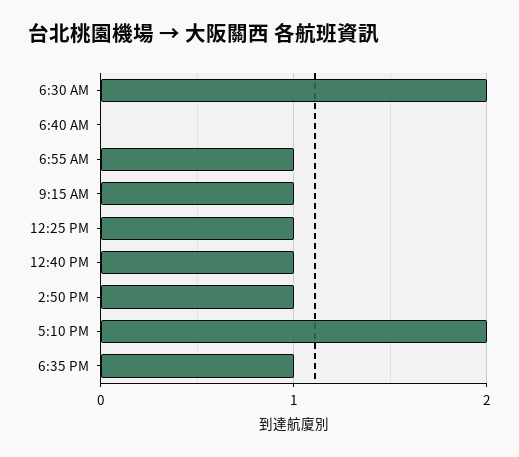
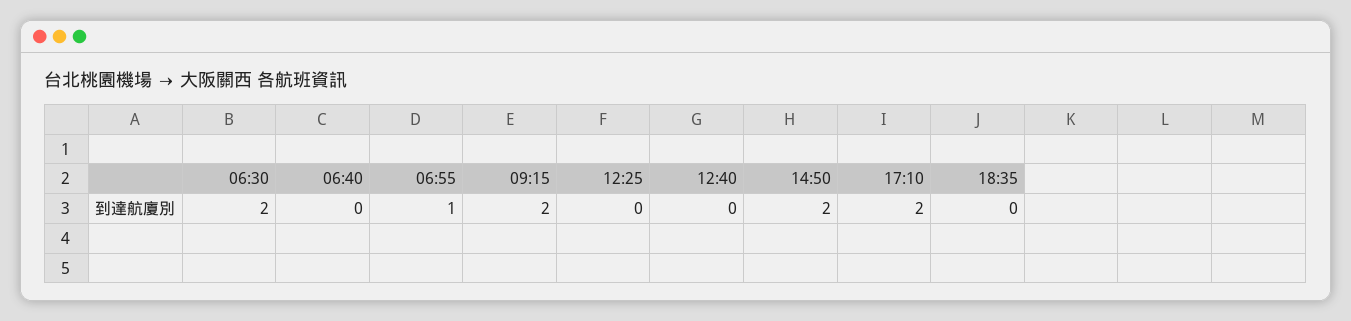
  {
    "6:30 AM": 2,
    "6:40 AM": 0,
    "6:55 AM": 1,
-   "9:15 AM": 1,
+   "9:15 AM": 2,
-   "12:25 PM": 1,
+   "12:25 PM": 0,
-   "12:40 PM": 1,
+   "12:40 PM": 0,
-   "2:50 PM": 1,
+   "2:50 PM": 2,
    "5:10 PM": 2,
-   "6:35 PM": 1
+   "6:35 PM": 0
  }

